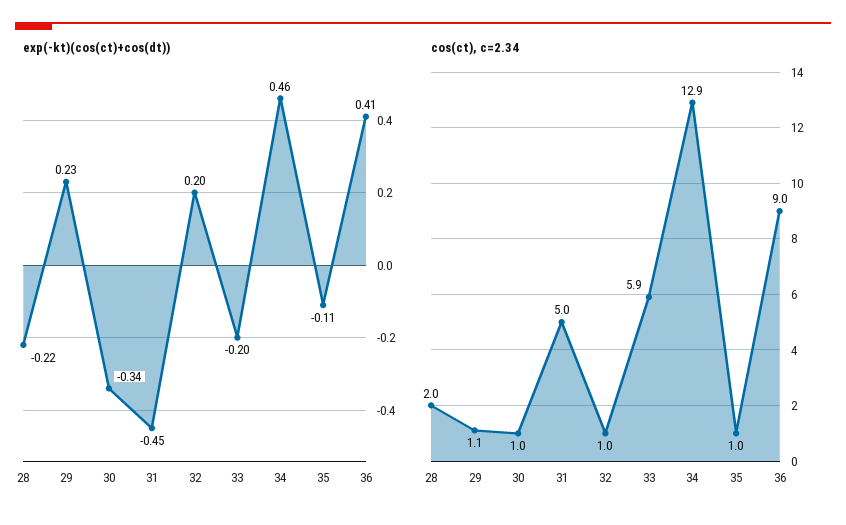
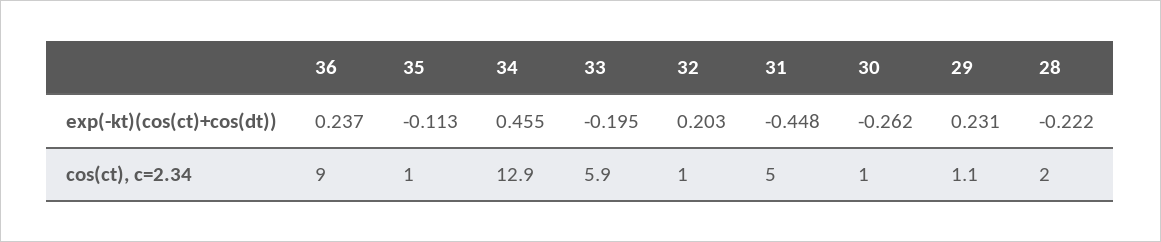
  {
    "exp(-kt)(cos(ct)+cos(dt))": {
      "28": -0.222,
      "29": 0.231,
-     "30": -0.34,
+     "30": -0.262,
      "31": -0.448,
      "32": 0.203,
      "33": -0.195,
      "34": 0.455,
      "35": -0.113,
-     "36": 0.41
+     "36": 0.237
    },
    "cos(ct), c=2.34": {
      "28": 2,
      "29": 1.1,
      "30": 1,
      "31": 5,
      "32": 1,
      "33": 5.9,
      "34": 12.9,
      "35": 1,
      "36": 9
    }
  }

